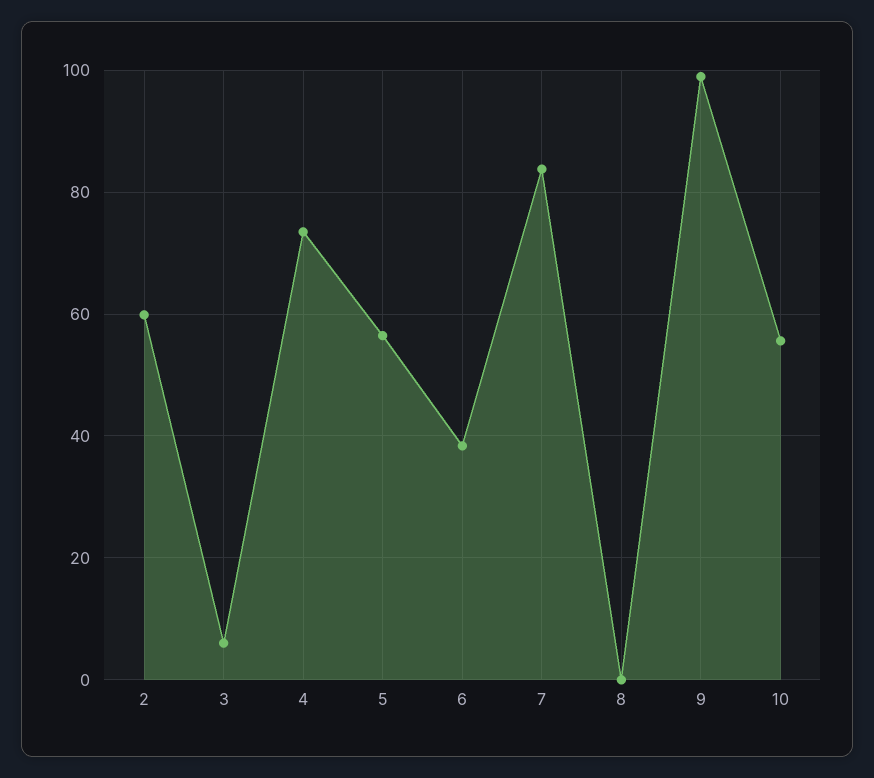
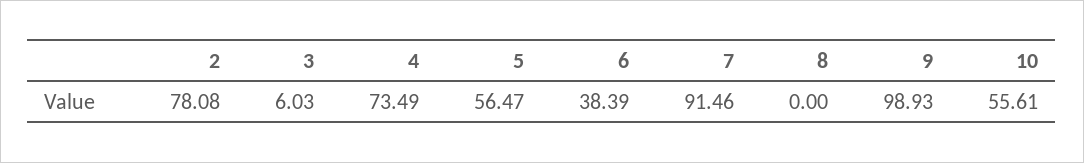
  {
-   "2": 60,
+   "2": 78.08,
    "3": 6.03,
    "4": 73.49,
    "5": 56.47,
    "6": 38.39,
-   "7": 84,
+   "7": 91.46,
    "8": 0,
    "9": 98.93,
    "10": 55.61
  }

